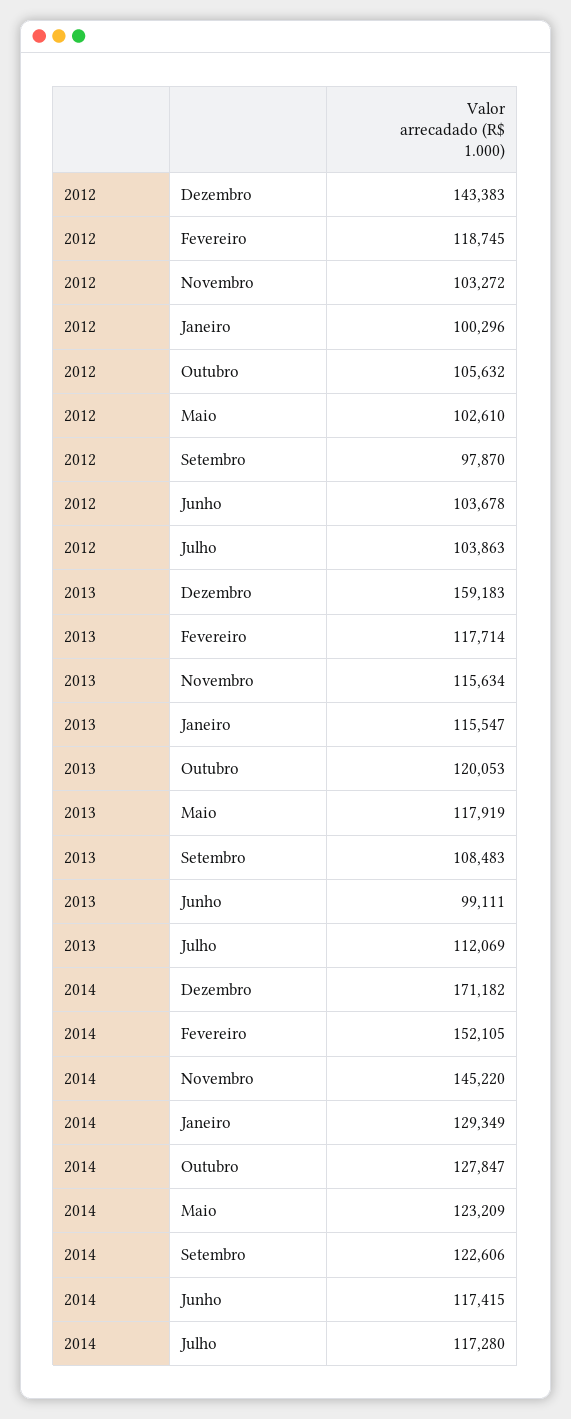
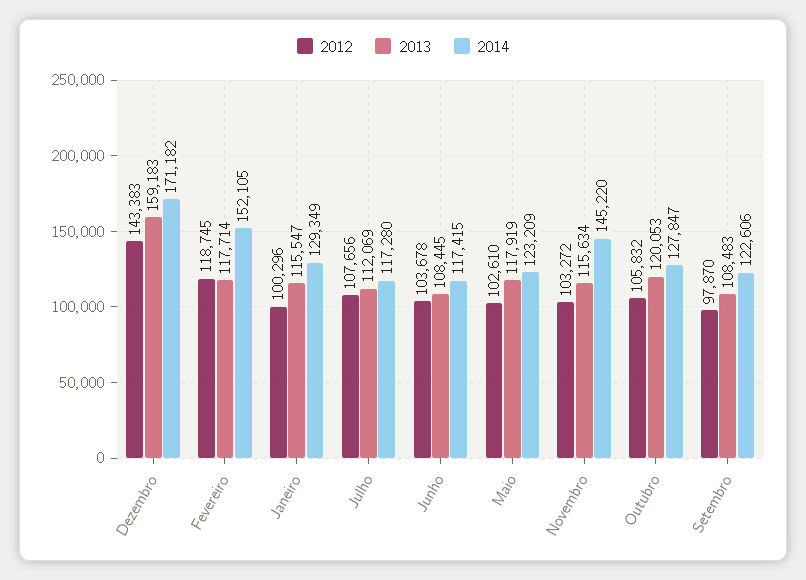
  {
    "2012": {
      "Dezembro": 143383,
      "Fevereiro": 118745,
      "Novembro": 103272,
      "Janeiro": 100296,
-     "Outubro": 105632,
+     "Outubro": 105832,
      "Maio": 102610,
      "Setembro": 97870,
      "Junho": 103678,
-     "Julho": 103863
+     "Julho": 107656
    },
    "2013": {
      "Dezembro": 159183,
      "Fevereiro": 117714,
      "Novembro": 115634,
      "Janeiro": 115547,
      "Outubro": 120053,
      "Maio": 117919,
      "Setembro": 108483,
-     "Junho": 99111,
+     "Junho": 108445,
      "Julho": 112069
    },
    "2014": {
      "Dezembro": 171182,
      "Fevereiro": 152105,
      "Novembro": 145220,
      "Janeiro": 129349,
      "Outubro": 127847,
      "Maio": 123209,
      "Setembro": 122606,
      "Junho": 117415,
      "Julho": 117280
    }
  }

